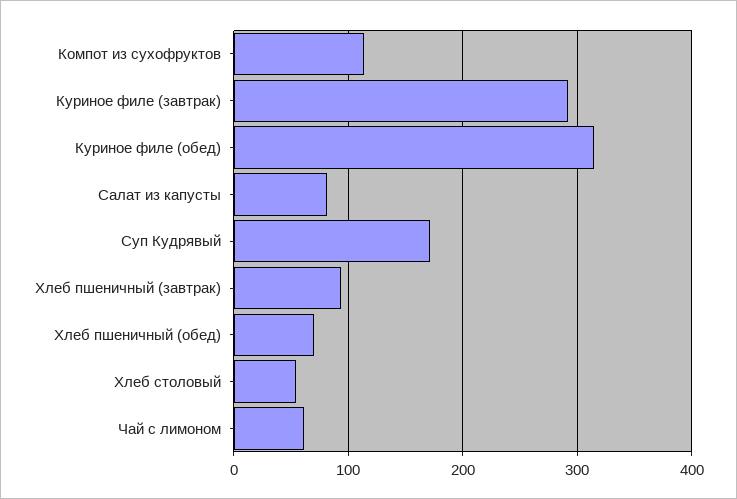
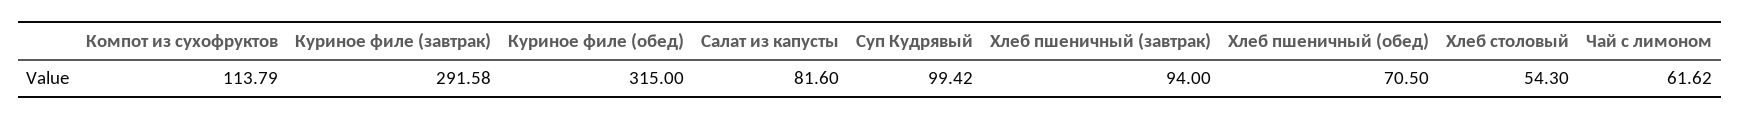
  {
    "Компот из сухофруктов": 113.79,
    "Куриное филе (завтрак)": 291.58,
    "Куриное филе (обед)": 315,
    "Салат из капусты": 81.6,
-   "Суп Кудрявый": 170,
+   "Суп Кудрявый": 99.42,
    "Хлеб пшеничный (завтрак)": 94,
    "Хлеб пшеничный (обед)": 70.5,
    "Хлеб столовый": 54.3,
    "Чай с лимоном": 61.62
  }

